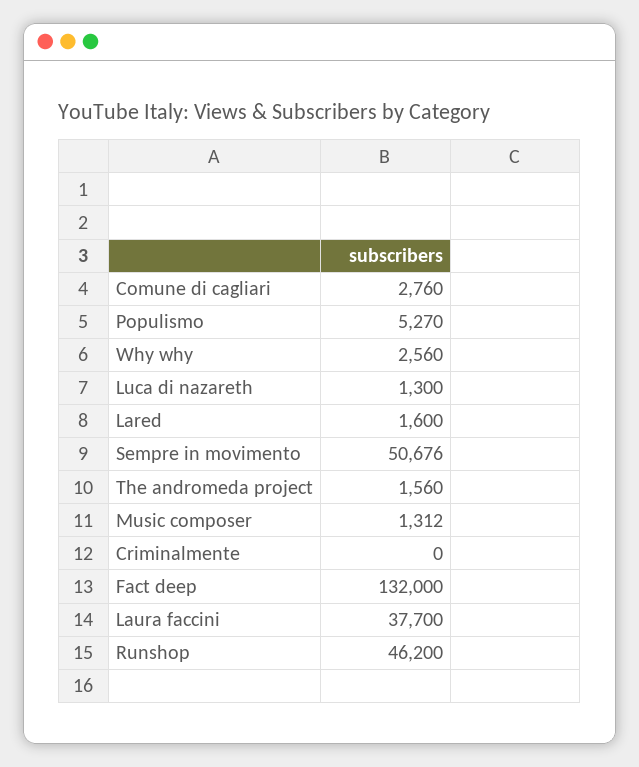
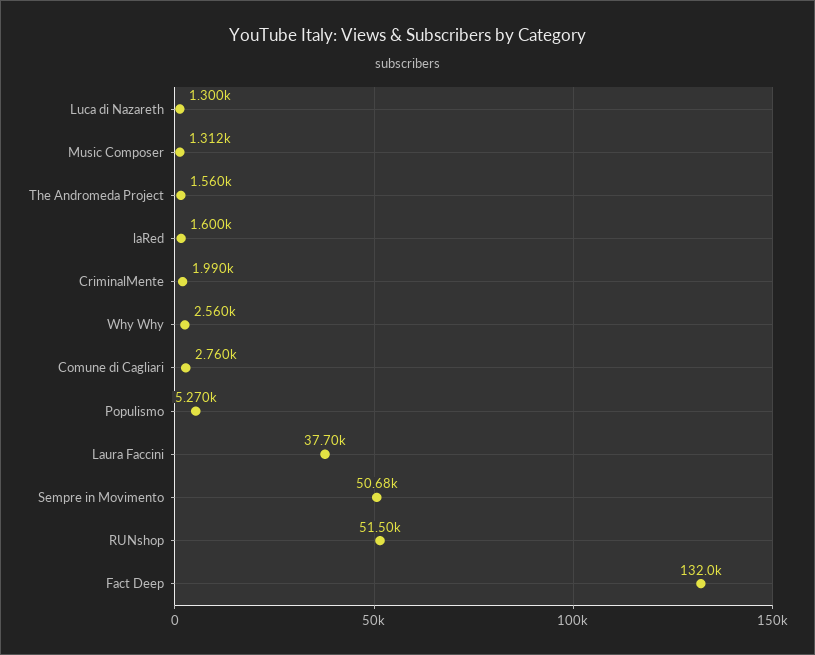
  {
    "Comune di cagliari": 2760,
    "Populismo": 5270,
    "Why why": 2560,
    "Luca di nazareth": 1300,
    "Lared": 1600,
    "Sempre in movimento": 50676,
    "The andromeda project": 1560,
    "Music composer": 1312,
-   "Criminalmente": 0,
+   "Criminalmente": 1990,
    "Fact deep": 132000,
    "Laura faccini": 37700,
-   "Runshop": 46200
+   "Runshop": 51500
  }

